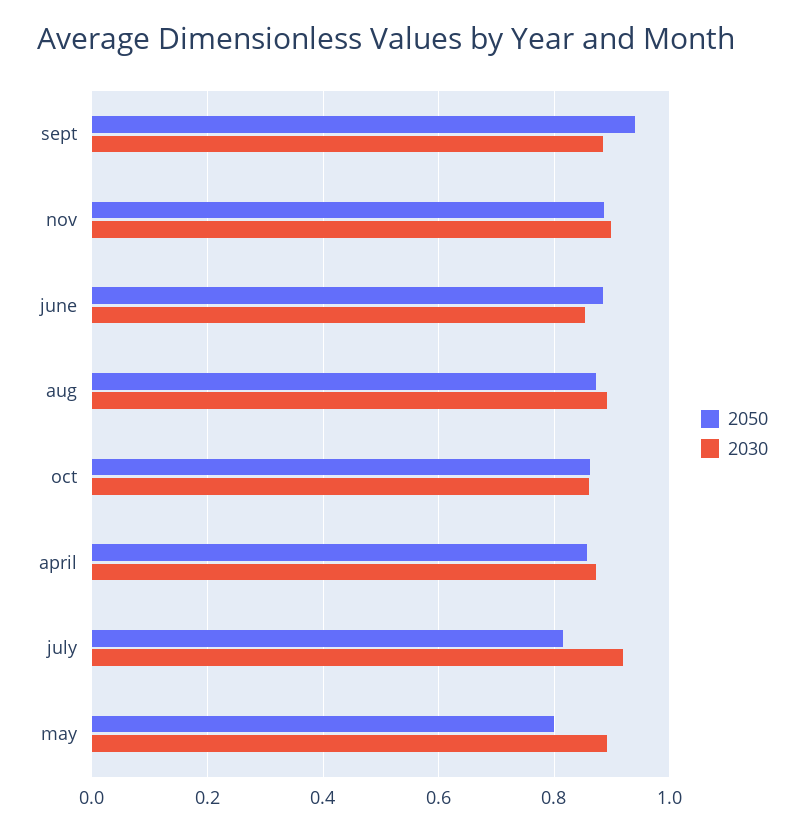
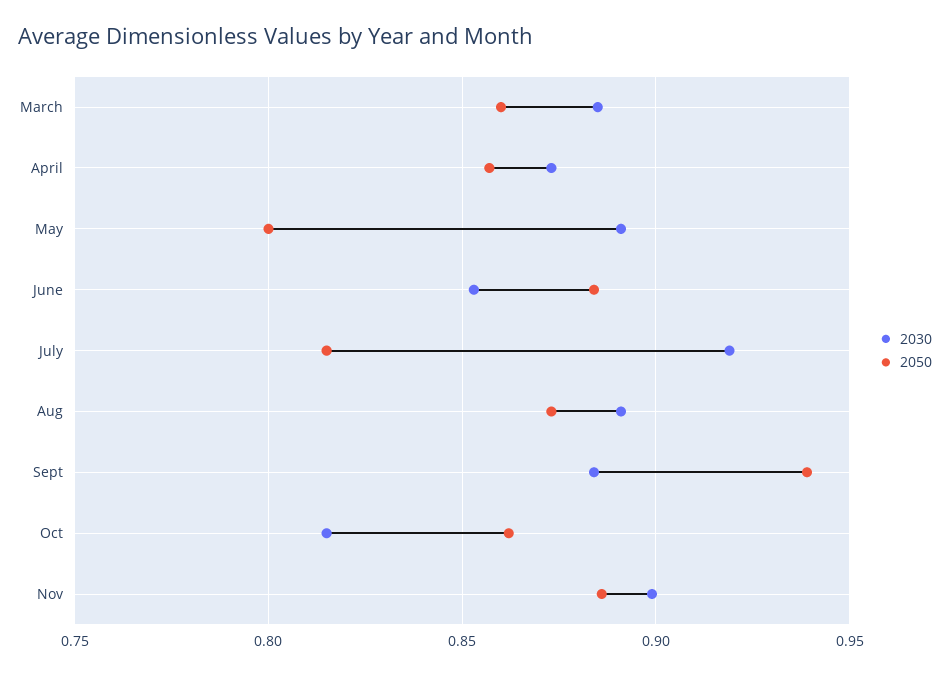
  {
    "2050": {
      "sept": 0.94,
      "nov": 0.885,
      "june": 0.885,
      "aug": 0.875,
      "oct": 0.86,
      "april": 0.855,
      "july": 0.815,
-     "may": 0.8
+     "may": 0.8,
+     "March": 0.86
    },
    "2030": {
      "sept": 0.885,
      "nov": 0.9,
      "june": 0.855,
      "aug": 0.89,
-     "oct": 0.86,
+     "oct": 0.815,
      "april": 0.875,
      "july": 0.92,
-     "may": 0.89
+     "may": 0.89,
+     "March": 0.885
    }
  }

